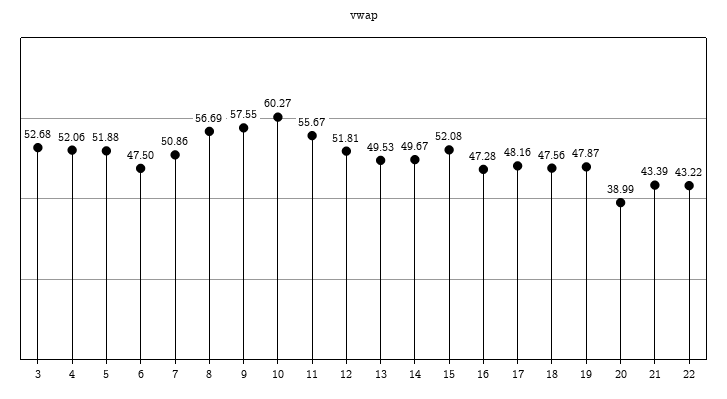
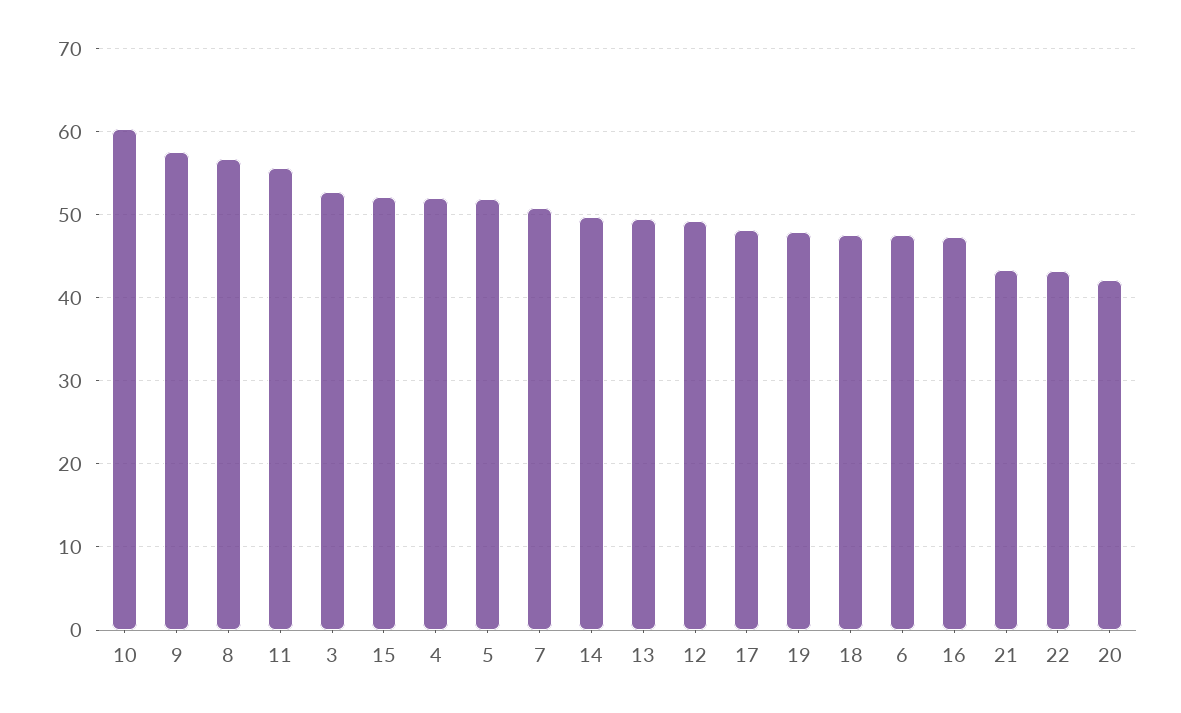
  {
    "3": 52.68,
    "4": 52.06,
    "5": 51.88,
    "6": 47.5,
    "7": 50.86,
    "8": 56.69,
    "9": 57.55,
    "10": 60.27,
    "11": 55.67,
-   "12": 51.81,
+   "12": 49,
    "13": 49.53,
    "14": 49.67,
    "15": 52.08,
    "16": 47.28,
    "17": 48.16,
    "18": 47.56,
    "19": 47.87,
-   "20": 38.99,
+   "20": 42,
    "21": 43.39,
    "22": 43.22
  }

